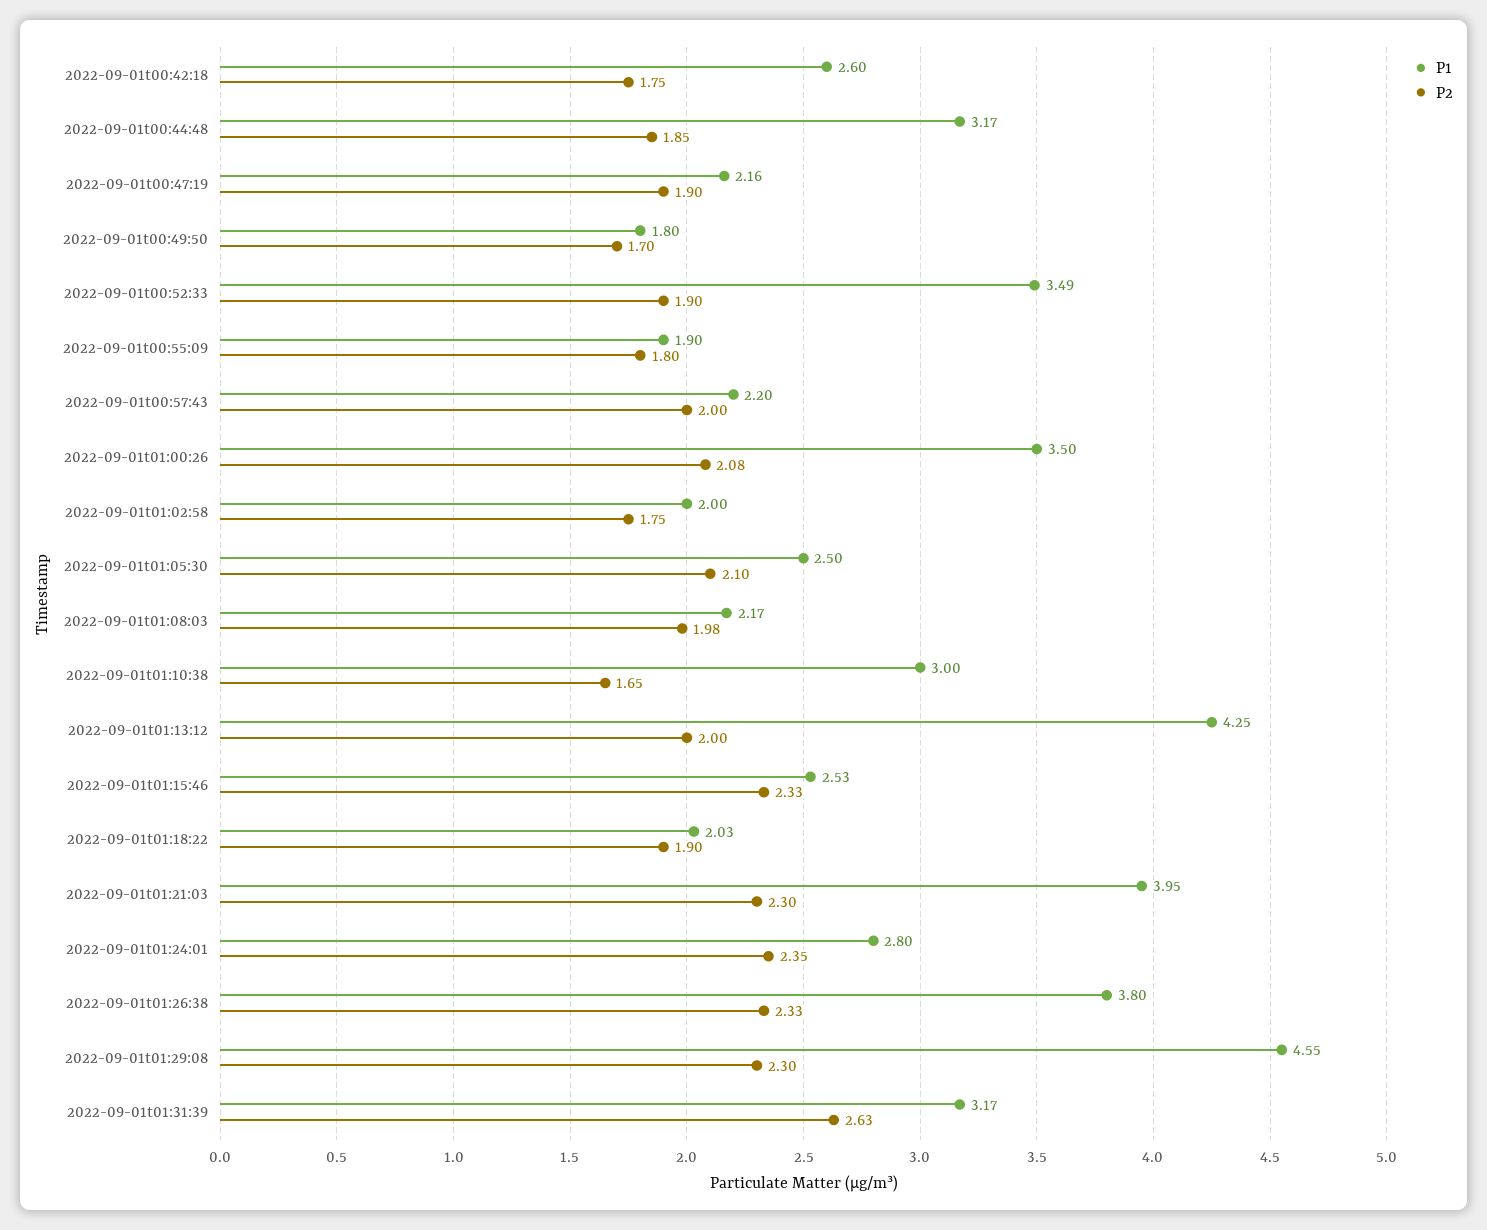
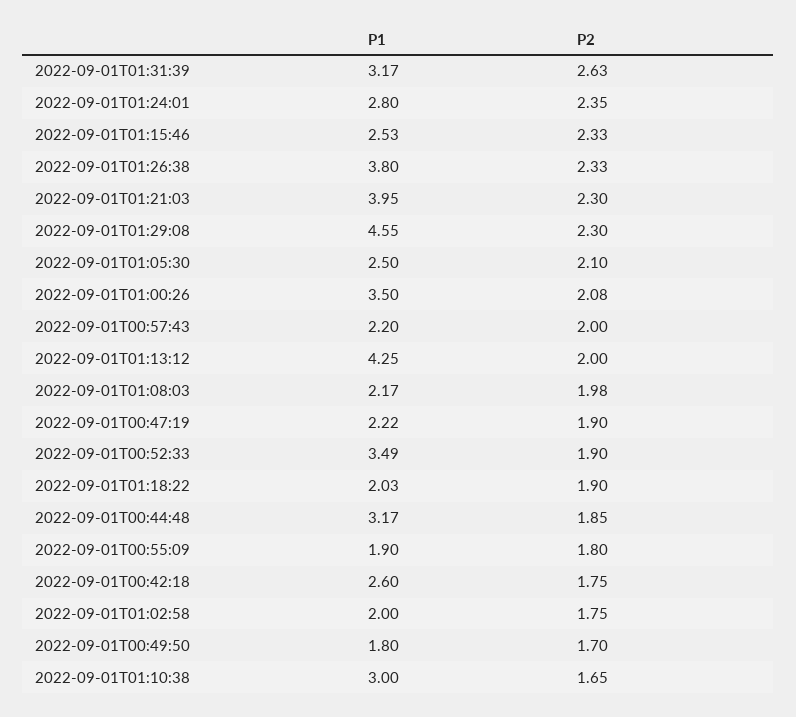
  {
    "P1": {
      "2022-09-01t00:42:18": 2.6,
      "2022-09-01t00:44:48": 3.17,
-     "2022-09-01t00:47:19": 2.16,
+     "2022-09-01t00:47:19": 2.22,
      "2022-09-01t00:49:50": 1.8,
      "2022-09-01t00:52:33": 3.49,
      "2022-09-01t00:55:09": 1.9,
      "2022-09-01t00:57:43": 2.2,
      "2022-09-01t01:00:26": 3.5,
      "2022-09-01t01:02:58": 2,
      "2022-09-01t01:05:30": 2.5,
      "2022-09-01t01:08:03": 2.17,
      "2022-09-01t01:10:38": 3,
      "2022-09-01t01:13:12": 4.25,
      "2022-09-01t01:15:46": 2.53,
      "2022-09-01t01:18:22": 2.03,
      "2022-09-01t01:21:03": 3.95,
      "2022-09-01t01:24:01": 2.8,
      "2022-09-01t01:26:38": 3.8,
      "2022-09-01t01:29:08": 4.55,
      "2022-09-01t01:31:39": 3.17
    },
    "P2": {
      "2022-09-01t00:42:18": 1.75,
      "2022-09-01t00:44:48": 1.85,
      "2022-09-01t00:47:19": 1.9,
      "2022-09-01t00:49:50": 1.7,
      "2022-09-01t00:52:33": 1.9,
      "2022-09-01t00:55:09": 1.8,
      "2022-09-01t00:57:43": 2,
      "2022-09-01t01:00:26": 2.08,
      "2022-09-01t01:02:58": 1.75,
      "2022-09-01t01:05:30": 2.1,
      "2022-09-01t01:08:03": 1.98,
      "2022-09-01t01:10:38": 1.65,
      "2022-09-01t01:13:12": 2,
      "2022-09-01t01:15:46": 2.33,
      "2022-09-01t01:18:22": 1.9,
      "2022-09-01t01:21:03": 2.3,
      "2022-09-01t01:24:01": 2.35,
      "2022-09-01t01:26:38": 2.33,
      "2022-09-01t01:29:08": 2.3,
      "2022-09-01t01:31:39": 2.63
    }
  }

